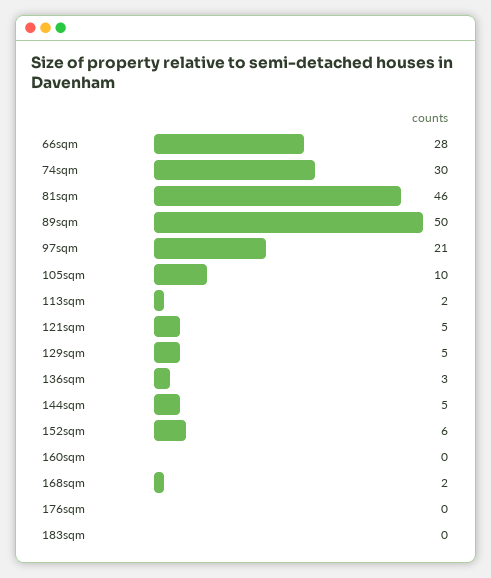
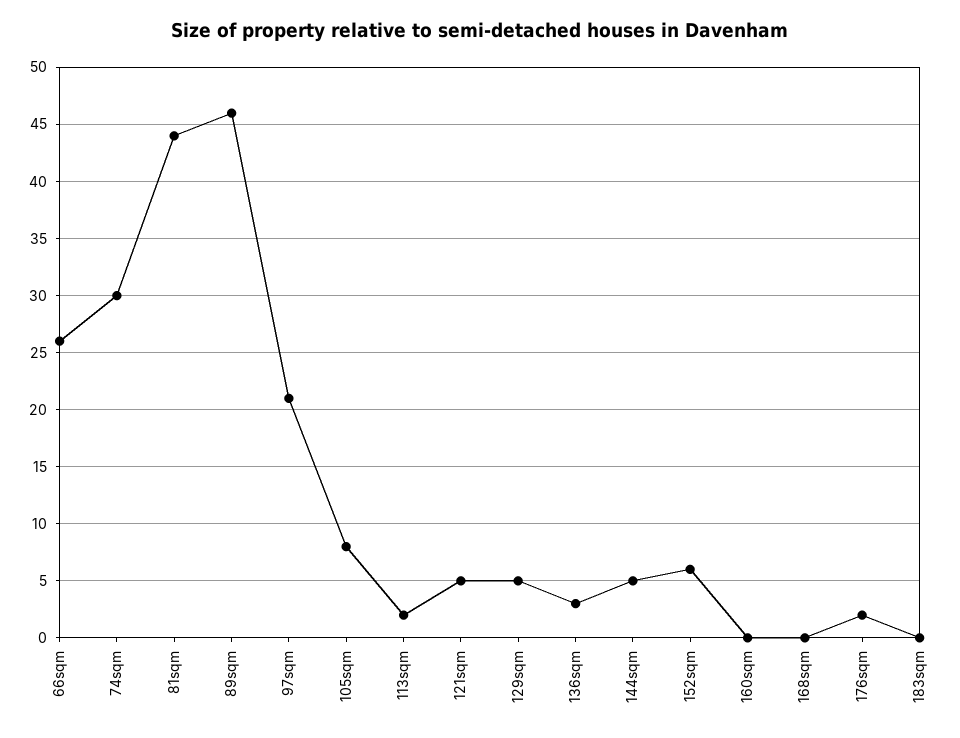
  {
-   "66sqm": 28,
+   "66sqm": 26,
    "74sqm": 30,
-   "81sqm": 46,
+   "81sqm": 44,
-   "89sqm": 50,
+   "89sqm": 46,
    "97sqm": 21,
-   "105sqm": 10,
+   "105sqm": 8,
    "113sqm": 2,
    "121sqm": 5,
    "129sqm": 5,
    "136sqm": 3,
    "144sqm": 5,
    "152sqm": 6,
    "160sqm": 0,
-   "168sqm": 2,
+   "168sqm": 0,
-   "176sqm": 0,
+   "176sqm": 2,
    "183sqm": 0
  }

